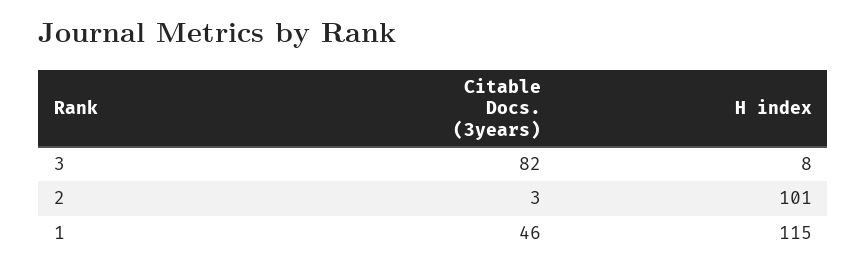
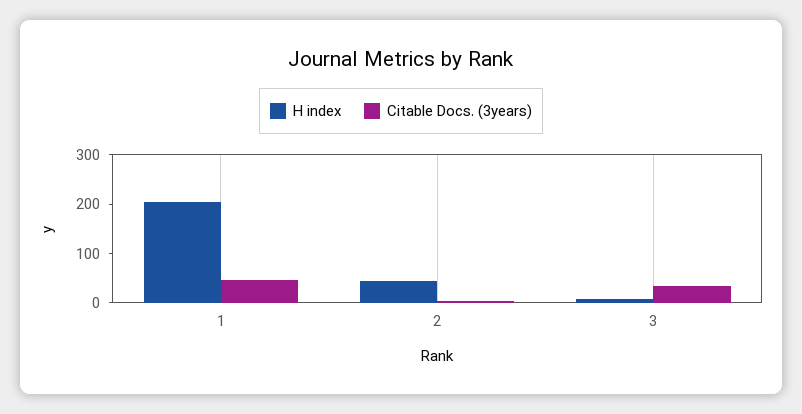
  {
    "Citable Docs. (3years)": {
-     "3": 82,
+     "3": 40,
      "2": 3,
      "1": 46
    },
    "H index": {
      "3": 8,
-     "2": 101,
+     "2": 40,
-     "1": 115
+     "1": 200
    }
  }

